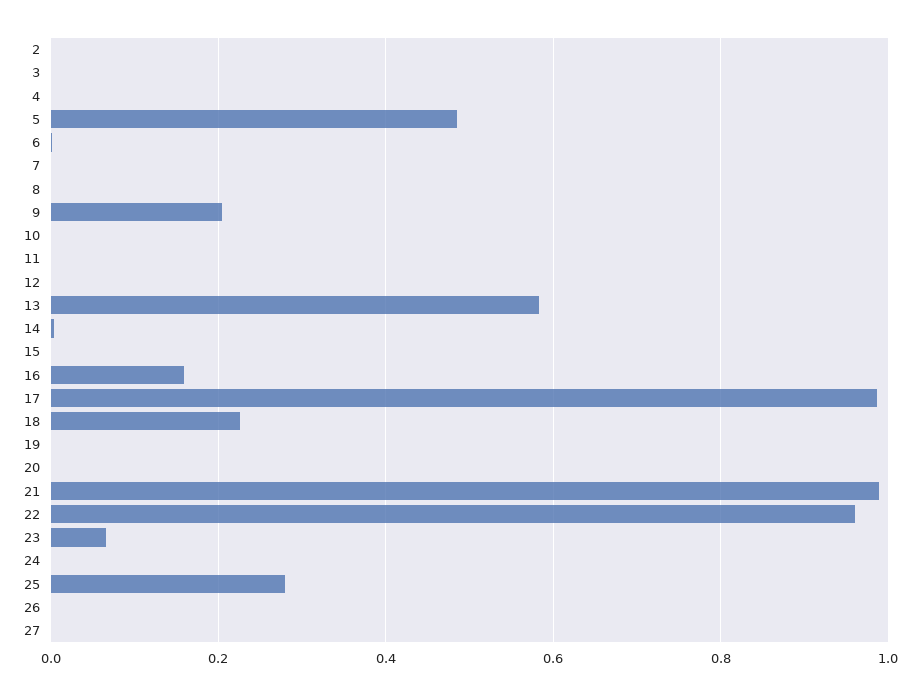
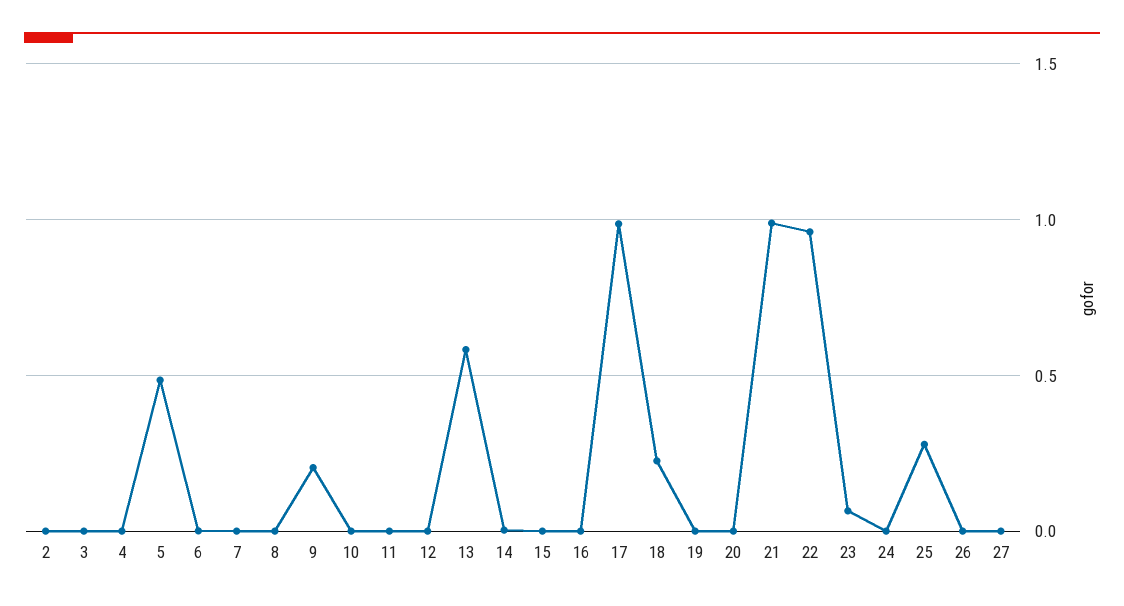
  {
    "2": 0,
    "3": 0,
    "4": 0,
    "5": 0.48,
    "6": 0,
    "7": 0,
    "8": 0,
    "9": 0.2,
    "10": 0,
    "11": 0,
    "12": 0,
    "13": 0.58,
    "14": 0,
    "15": 0,
-   "16": 0.16,
+   "16": 0,
    "17": 0.98,
    "18": 0.22,
    "19": 0,
    "20": 0,
    "21": 0.98,
    "22": 0.96,
    "23": 0.06,
    "24": 0,
    "25": 0.28,
    "26": 0,
    "27": 0
  }

